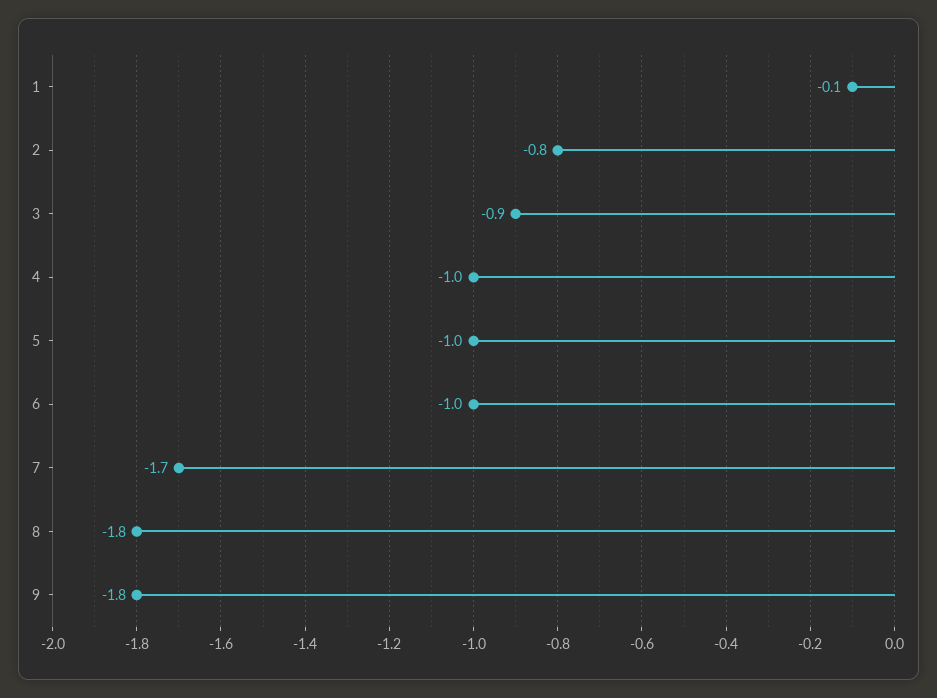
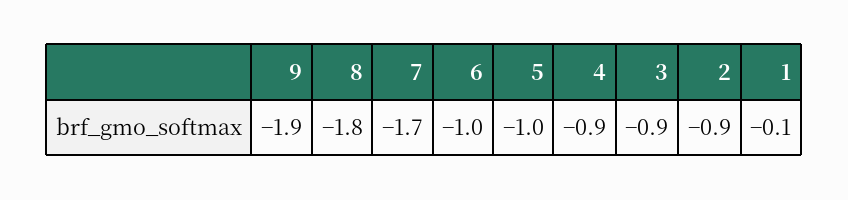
  {
    "1": -0.1,
-   "2": -0.8,
+   "2": -0.9,
    "3": -0.9,
-   "4": -1,
+   "4": -0.9,
    "5": -1,
    "6": -1,
    "7": -1.7,
    "8": -1.8,
-   "9": -1.8
+   "9": -1.9
  }

